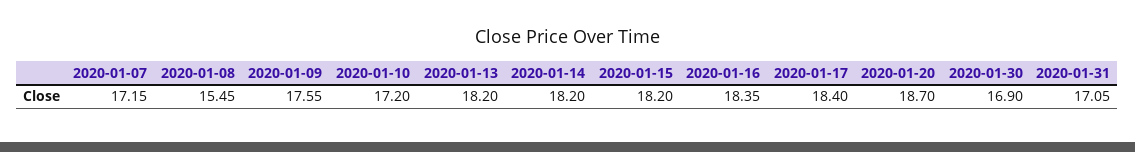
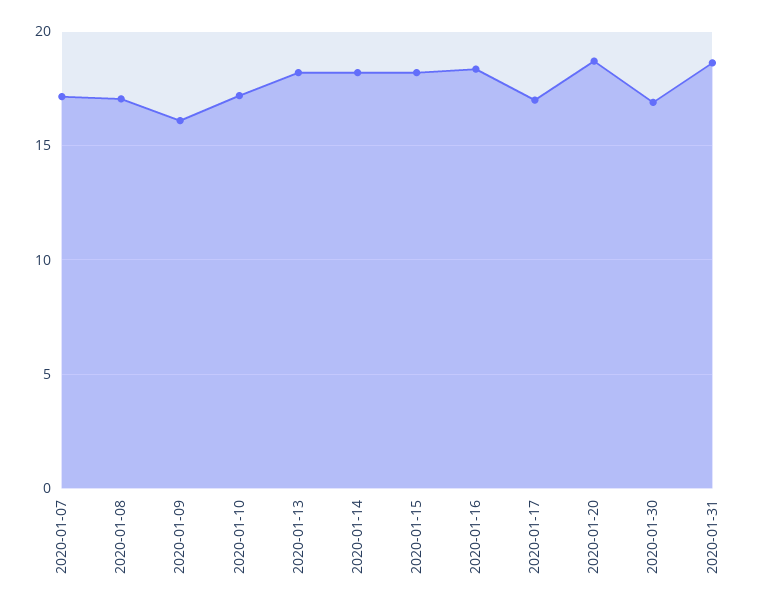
  {
    "2020-01-07": 17.15,
-   "2020-01-08": 15.45,
+   "2020-01-08": 17,
-   "2020-01-09": 17.55,
+   "2020-01-09": 16,
    "2020-01-10": 17.2,
    "2020-01-13": 18.2,
    "2020-01-14": 18.2,
    "2020-01-15": 18.2,
    "2020-01-16": 18.35,
-   "2020-01-17": 18.4,
+   "2020-01-17": 17,
    "2020-01-20": 18.7,
    "2020-01-30": 16.9,
-   "2020-01-31": 17.05
+   "2020-01-31": 18.5
  }

